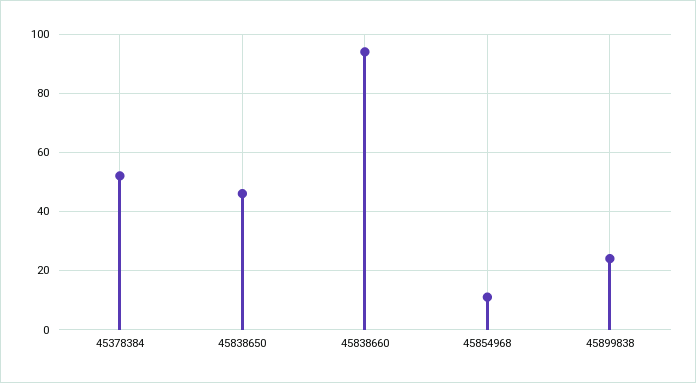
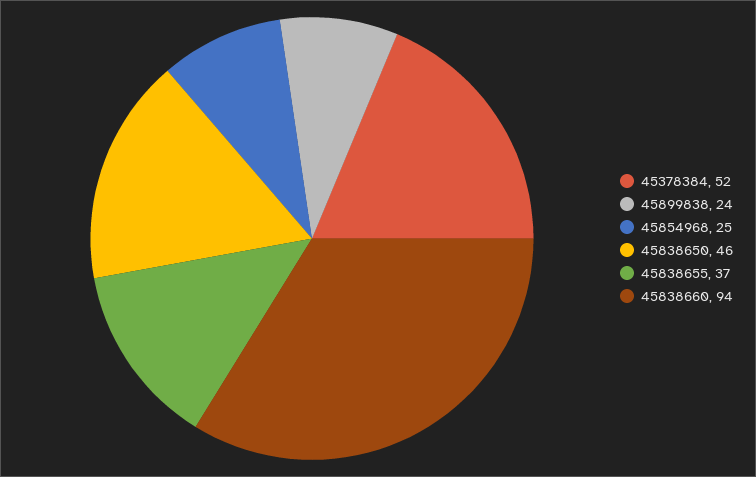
  {
    "45378384": 52,
    "45838650": 46,
    "45838660": 94,
-   "45854968": 10,
+   "45854968": 25,
-   "45899838": 24
+   "45899838": 24,
+   "45838655": 37
  }

